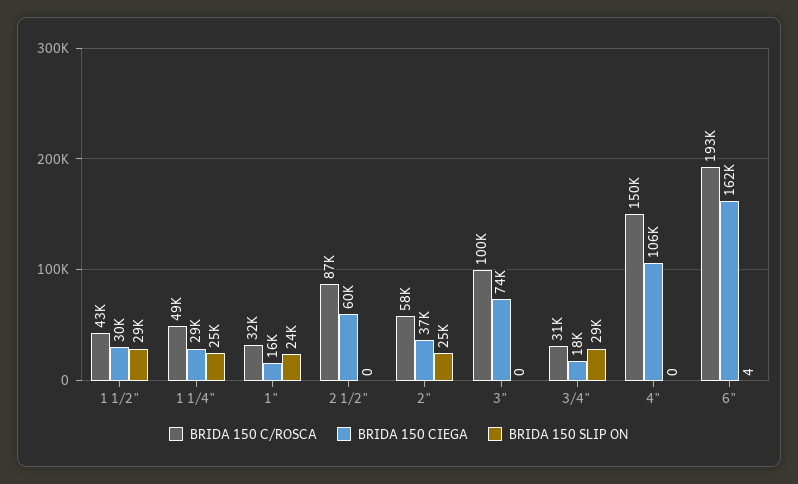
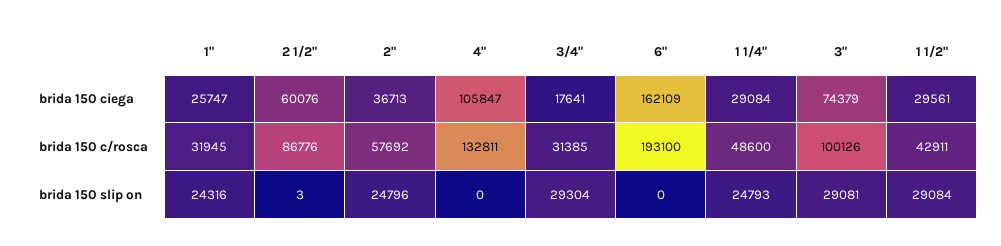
  {
    "BRIDA 150 C/ROSCA": {
      "1 1/2\"": 42911,
      "1 1/4\"": 48600,
      "1\"": 31945,
      "2 1/2\"": 86776,
      "2\"": 57692,
      "3\"": 100126,
      "3/4\"": 31385,
-     "4\"": 150000,
+     "4\"": 132811,
      "6\"": 193100
    },
    "BRIDA 150 CIEGA": {
      "1 1/2\"": 29561,
      "1 1/4\"": 29084,
-     "1\"": 16000,
+     "1\"": 25747,
      "2 1/2\"": 60076,
      "2\"": 36713,
      "3\"": 74379,
      "3/4\"": 17641,
      "4\"": 105847,
      "6\"": 162109
    },
    "BRIDA 150 SLIP ON": {
      "1 1/2\"": 29084,
      "1 1/4\"": 24793,
      "1\"": 24316,
-     "2 1/2\"": 0,
+     "2 1/2\"": 3,
      "2\"": 24796,
-     "3\"": 0,
+     "3\"": 29081,
      "3/4\"": 29304,
      "4\"": 0,
-     "6\"": 4
+     "6\"": 0
    }
  }

